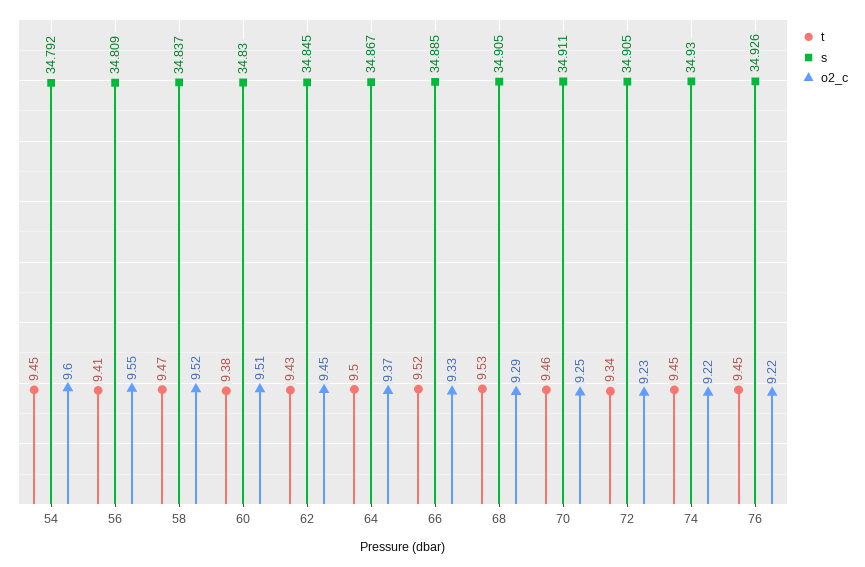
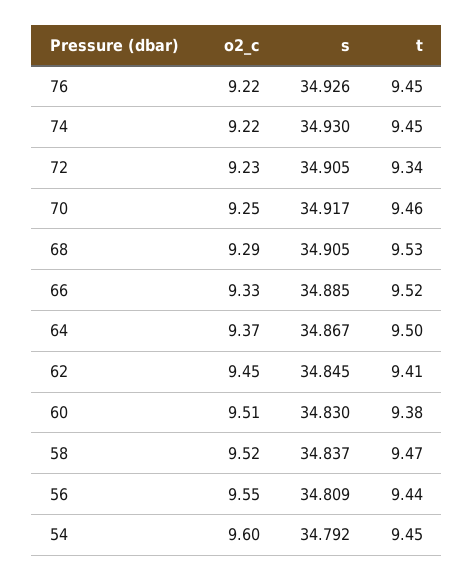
  {
    "t": {
      "54": 9.45,
-     "56": 9.41,
+     "56": 9.44,
      "58": 9.47,
      "60": 9.38,
-     "62": 9.43,
+     "62": 9.41,
      "64": 9.5,
      "66": 9.52,
      "68": 9.53,
      "70": 9.46,
      "72": 9.34,
      "74": 9.45,
      "76": 9.45
    },
    "s": {
      "54": 34.792,
      "56": 34.809,
      "58": 34.837,
      "60": 34.83,
      "62": 34.845,
      "64": 34.867,
      "66": 34.885,
      "68": 34.905,
-     "70": 34.911,
+     "70": 34.917,
      "72": 34.905,
      "74": 34.93,
      "76": 34.926
    },
    "o2_c": {
      "54": 9.6,
      "56": 9.55,
      "58": 9.52,
      "60": 9.51,
      "62": 9.45,
      "64": 9.37,
      "66": 9.33,
      "68": 9.29,
      "70": 9.25,
      "72": 9.23,
      "74": 9.22,
      "76": 9.22
    }
  }

